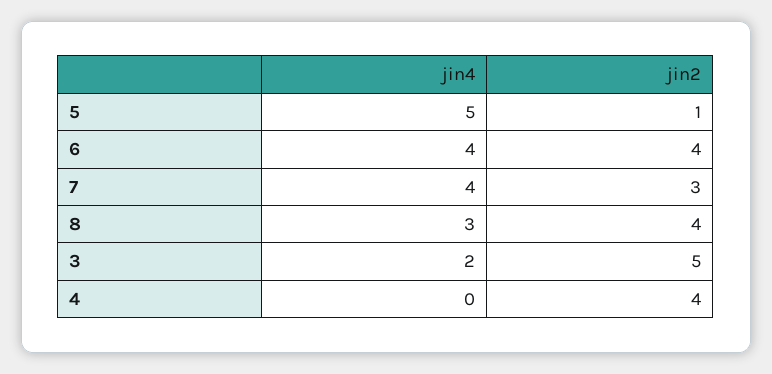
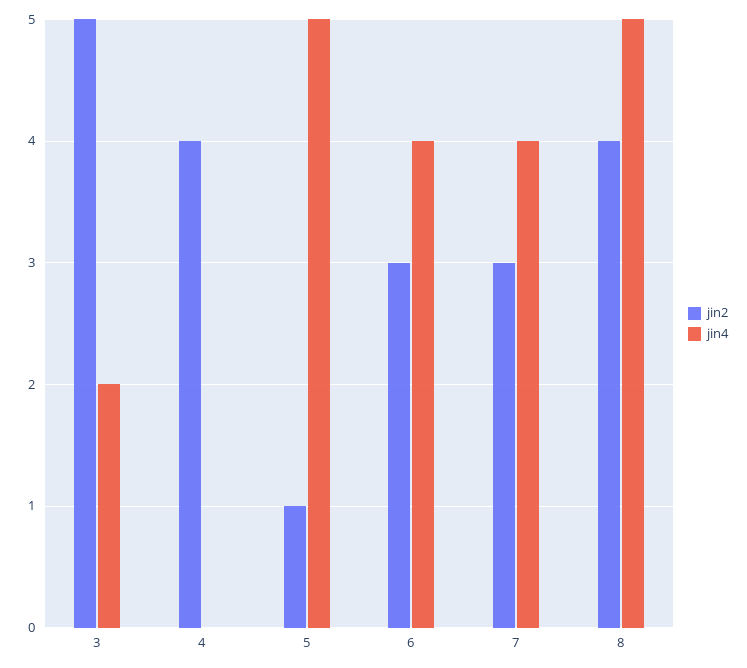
  {
    "jin4": {
      "5": 5,
      "6": 4,
      "7": 4,
-     "8": 3,
+     "8": 5,
      "3": 2,
      "4": 0
    },
    "jin2": {
      "5": 1,
-     "6": 4,
+     "6": 3,
      "7": 3,
      "8": 4,
      "3": 5,
      "4": 4
    }
  }

